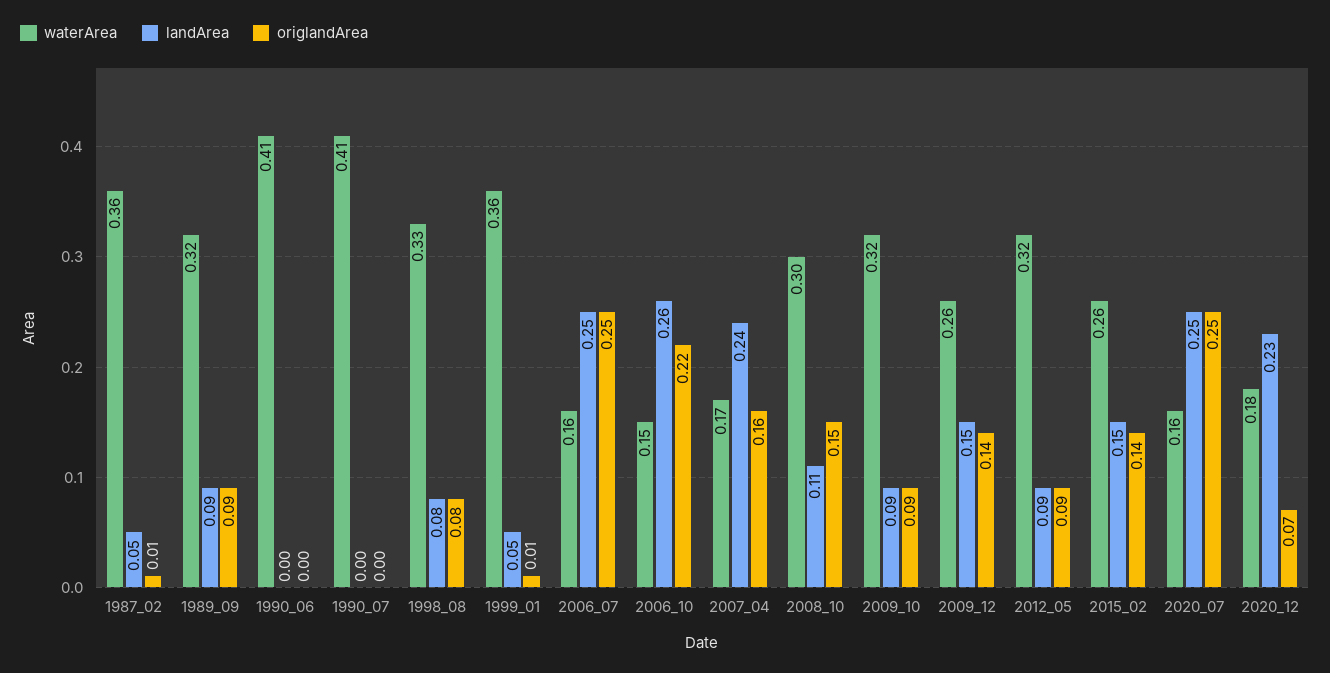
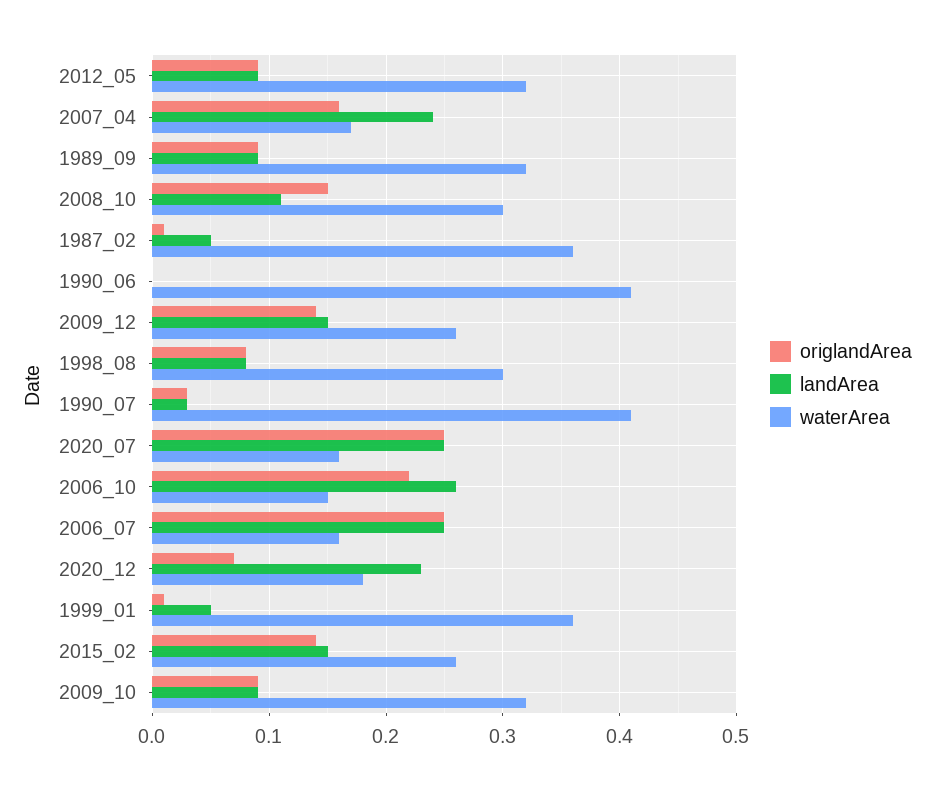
  {
    "waterArea": {
      "1987_02": 0.36,
      "1989_09": 0.32,
      "1990_06": 0.41,
      "1990_07": 0.41,
-     "1998_08": 0.33,
+     "1998_08": 0.3,
      "1999_01": 0.36,
      "2006_07": 0.16,
      "2006_10": 0.15,
      "2007_04": 0.17,
      "2008_10": 0.3,
      "2009_10": 0.32,
      "2009_12": 0.26,
      "2012_05": 0.32,
      "2015_02": 0.26,
      "2020_07": 0.16,
      "2020_12": 0.18
    },
    "landArea": {
      "1987_02": 0.05,
      "1989_09": 0.09,
      "1990_06": 0,
-     "1990_07": 0,
+     "1990_07": 0.03,
      "1998_08": 0.08,
      "1999_01": 0.05,
      "2006_07": 0.25,
      "2006_10": 0.26,
      "2007_04": 0.24,
      "2008_10": 0.11,
      "2009_10": 0.09,
      "2009_12": 0.15,
      "2012_05": 0.09,
      "2015_02": 0.15,
      "2020_07": 0.25,
      "2020_12": 0.23
    },
    "origlandArea": {
      "1987_02": 0.01,
      "1989_09": 0.09,
      "1990_06": 0,
-     "1990_07": 0,
+     "1990_07": 0.03,
      "1998_08": 0.08,
      "1999_01": 0.01,
      "2006_07": 0.25,
      "2006_10": 0.22,
      "2007_04": 0.16,
      "2008_10": 0.15,
      "2009_10": 0.09,
      "2009_12": 0.14,
      "2012_05": 0.09,
      "2015_02": 0.14,
      "2020_07": 0.25,
      "2020_12": 0.07
    }
  }

